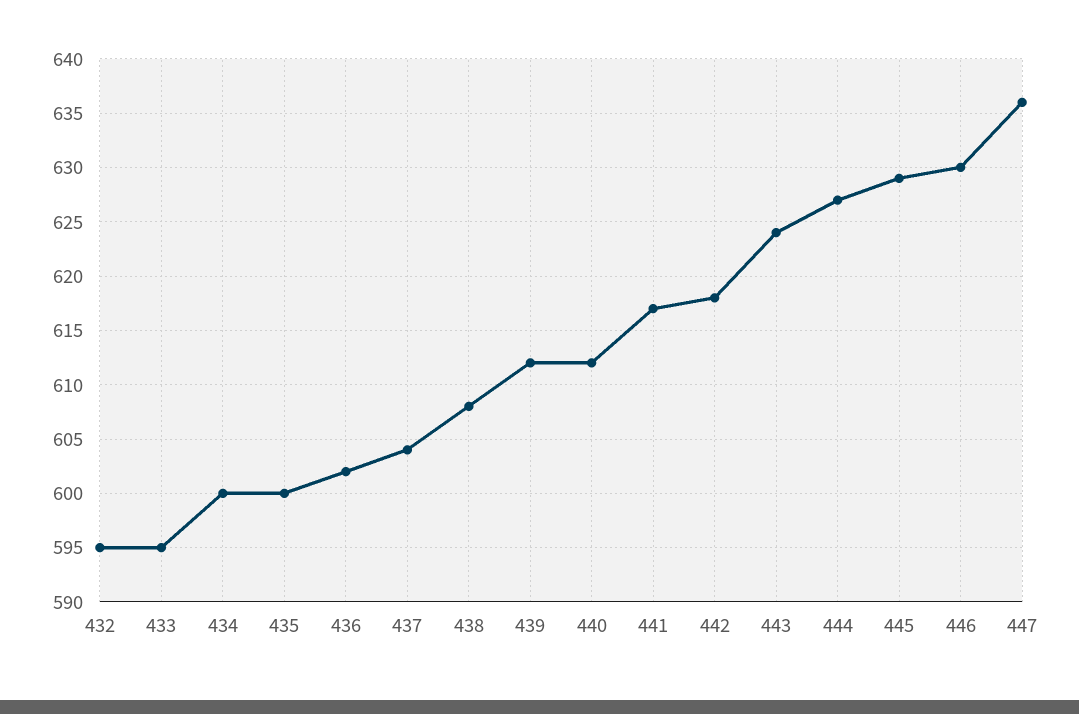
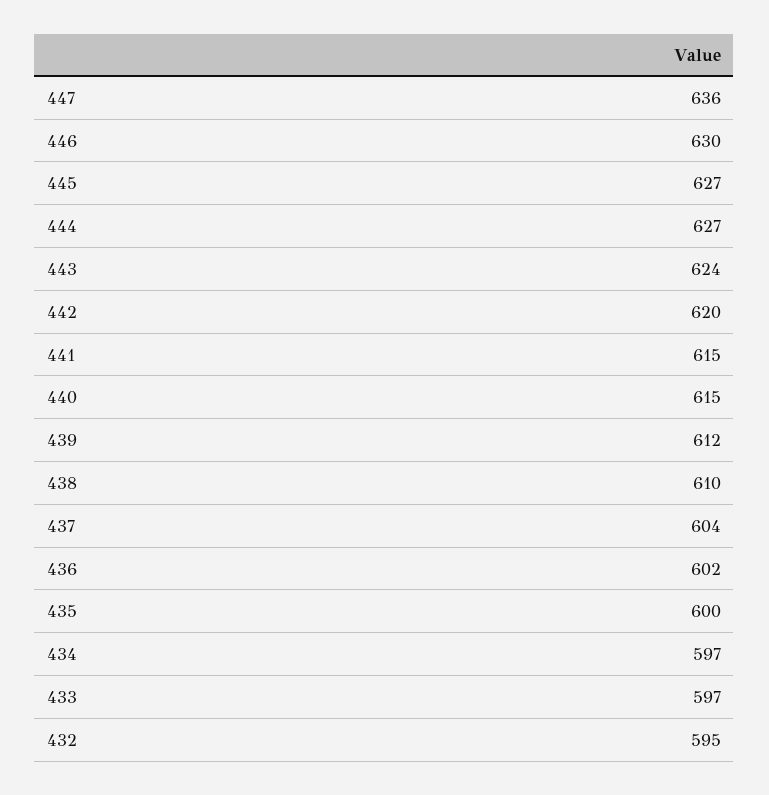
  {
    "432": 595,
-   "433": 595,
+   "433": 597,
-   "434": 600,
+   "434": 597,
    "435": 600,
    "436": 602,
    "437": 604,
-   "438": 608,
+   "438": 610,
    "439": 612,
-   "440": 612,
+   "440": 615,
-   "441": 617,
+   "441": 615,
-   "442": 618,
+   "442": 620,
    "443": 624,
    "444": 627,
-   "445": 629,
+   "445": 627,
    "446": 630,
    "447": 636
  }

